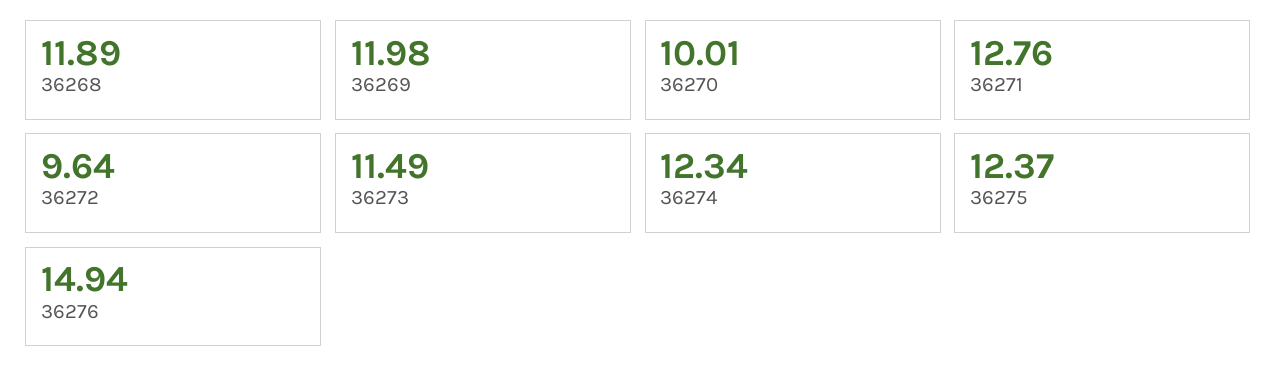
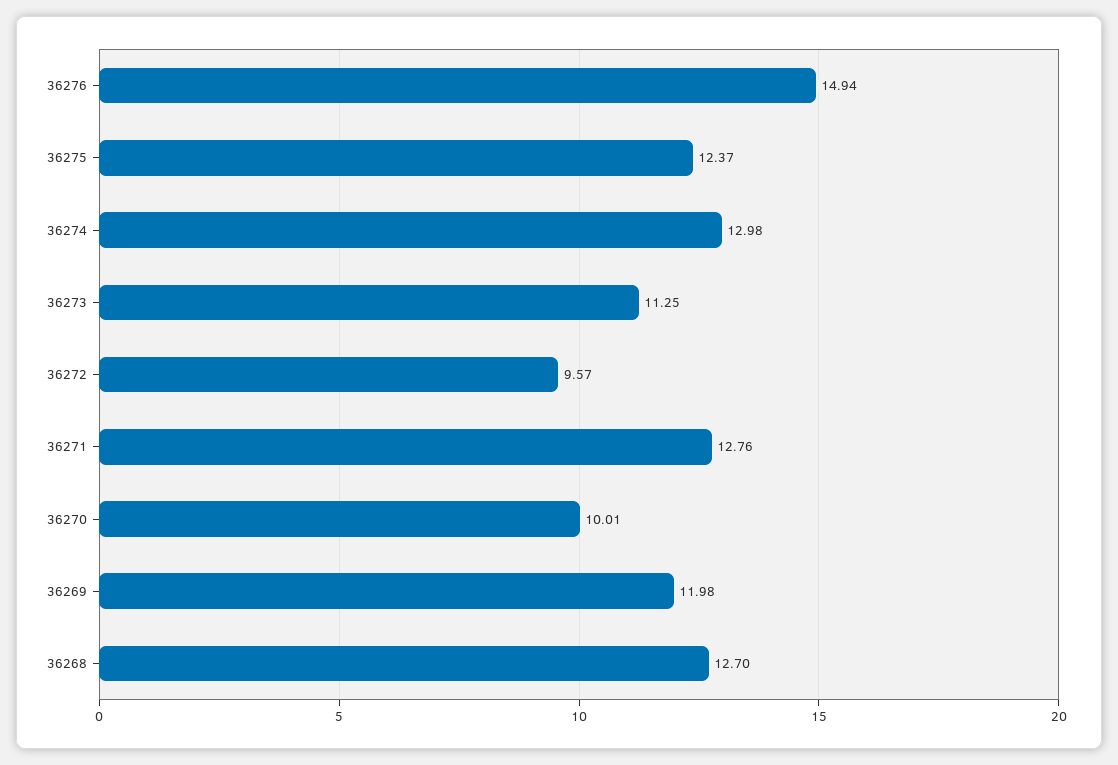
  {
-   "36268": 11.89,
+   "36268": 12.7,
    "36269": 11.98,
    "36270": 10.01,
    "36271": 12.76,
-   "36272": 9.64,
+   "36272": 9.57,
-   "36273": 11.49,
+   "36273": 11.25,
-   "36274": 12.34,
+   "36274": 12.98,
    "36275": 12.37,
    "36276": 14.94
  }

